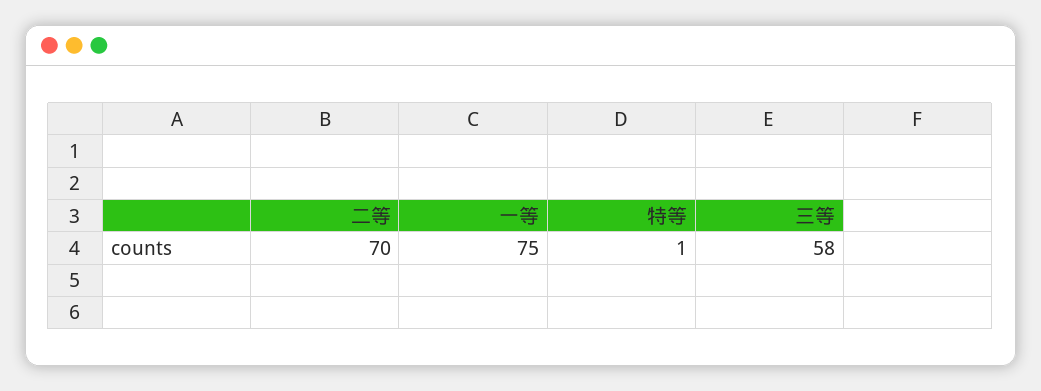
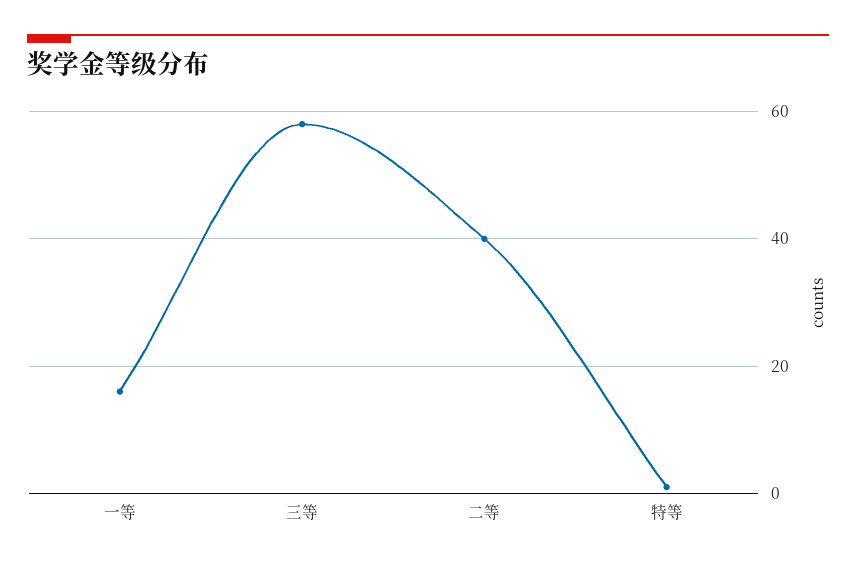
  {
-   "二等": 70,
+   "二等": 40,
-   "一等": 75,
+   "一等": 15,
    "特等": 1,
    "三等": 58
  }

